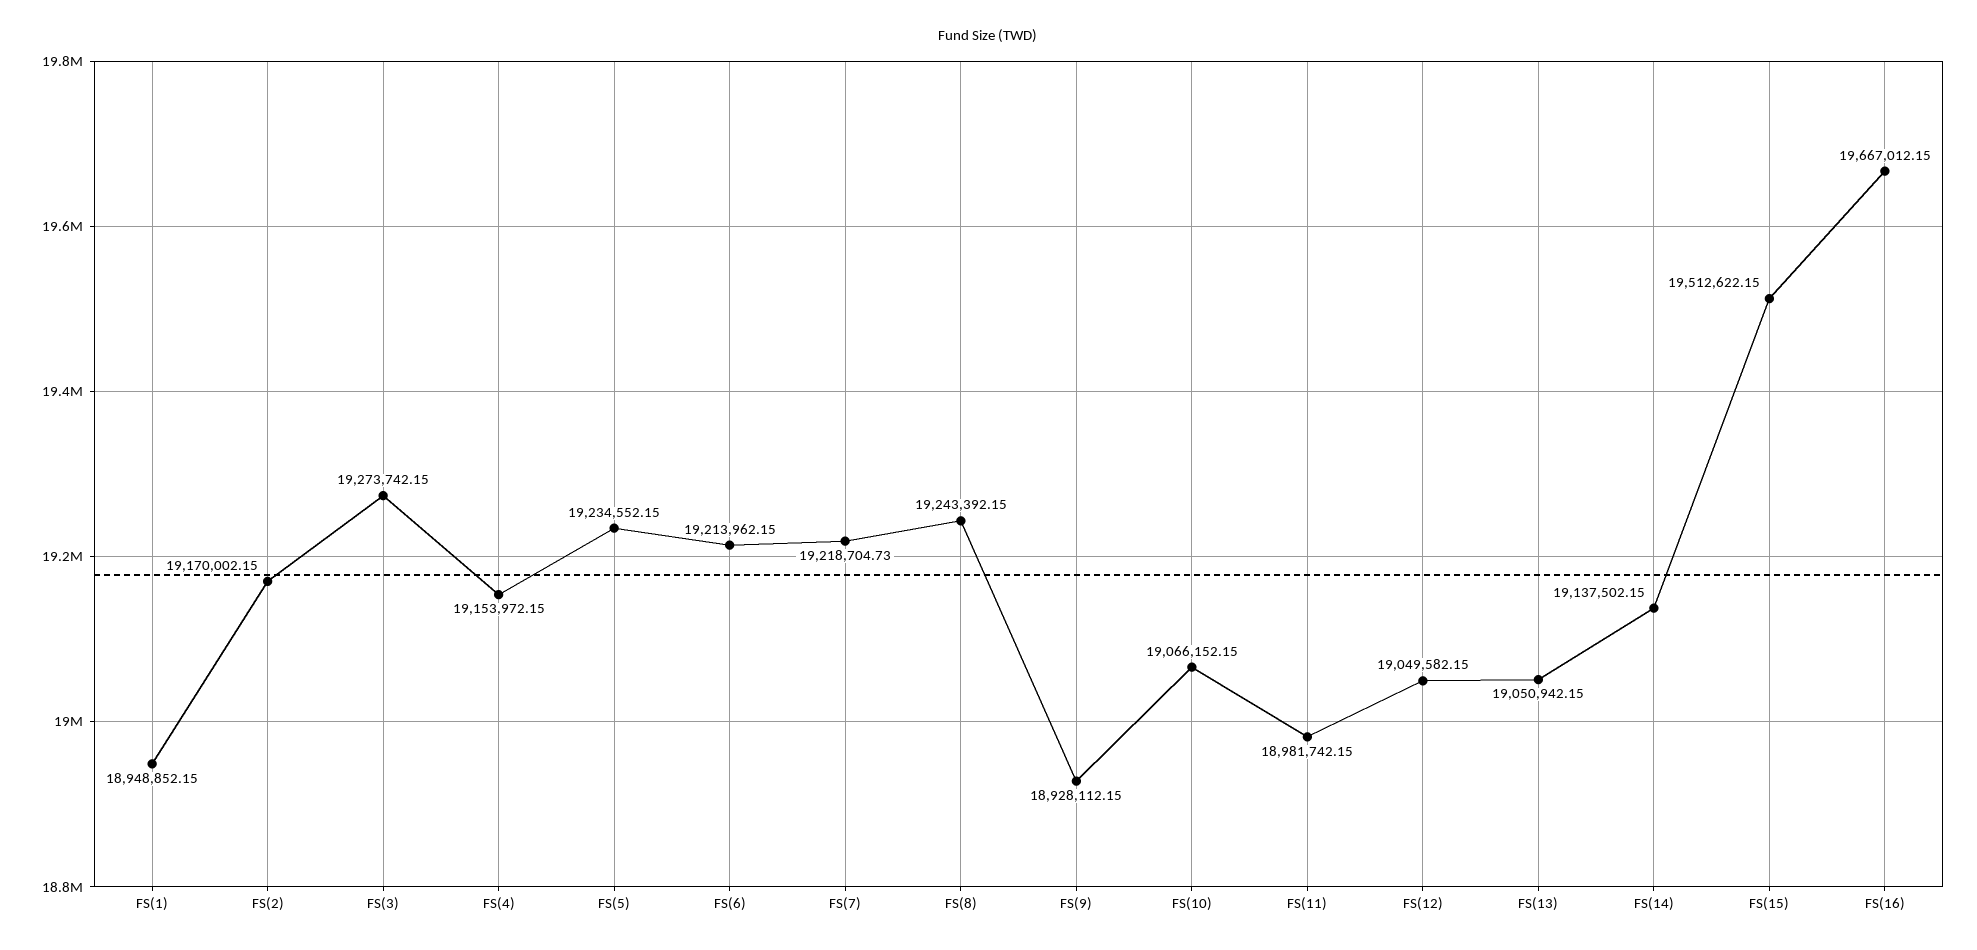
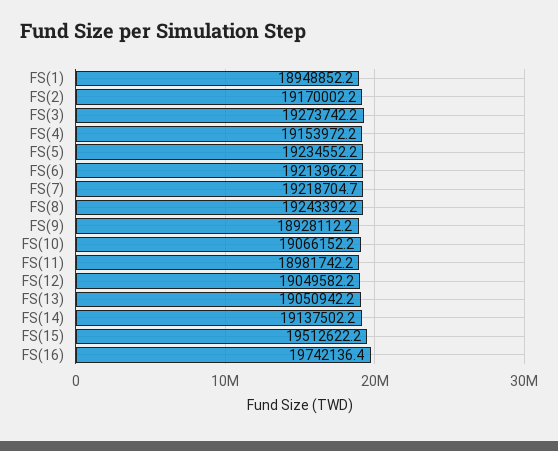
  {
    "FS(1)": 18948852.15,
    "FS(2)": 19170002.15,
    "FS(3)": 19273742.15,
    "FS(4)": 19153972.15,
    "FS(5)": 19234552.15,
    "FS(6)": 19213962.15,
    "FS(7)": 19218704.73,
    "FS(8)": 19243392.15,
    "FS(9)": 18928112.15,
    "FS(10)": 19066152.15,
    "FS(11)": 18981742.15,
    "FS(12)": 19049582.15,
    "FS(13)": 19050942.15,
    "FS(14)": 19137502.15,
    "FS(15)": 19512622.15,
-   "FS(16)": 19667012.15
+   "FS(16)": 19742136.4
  }

